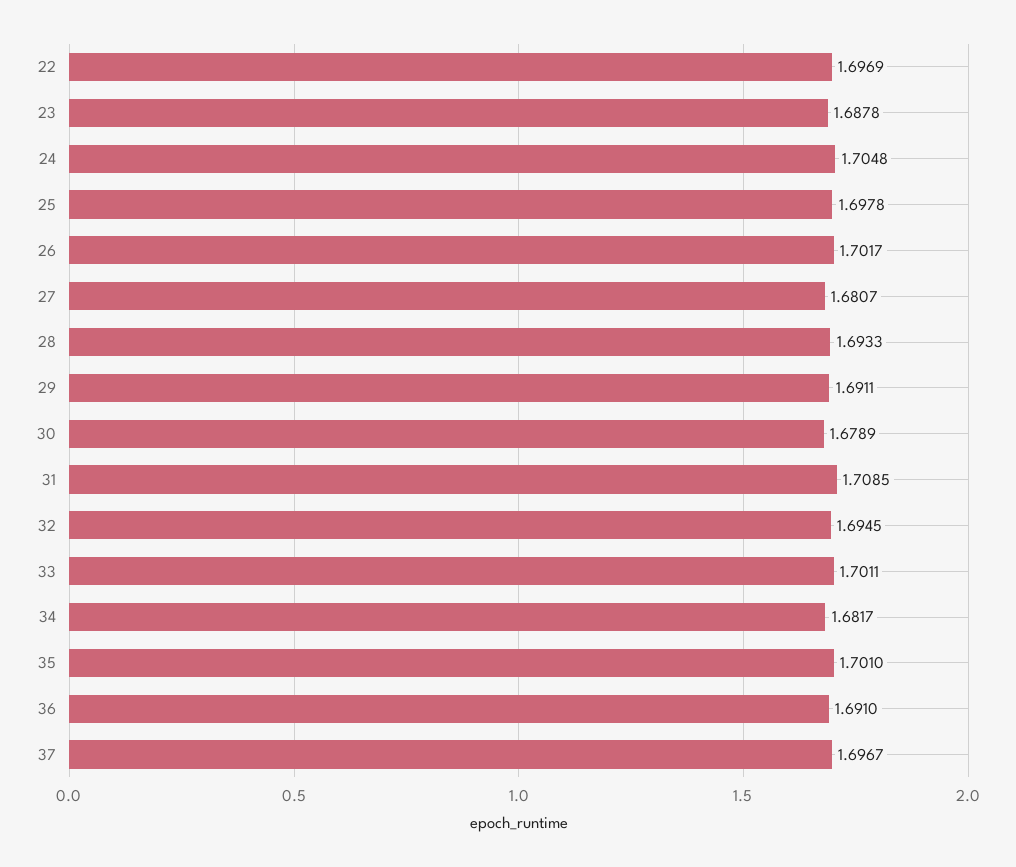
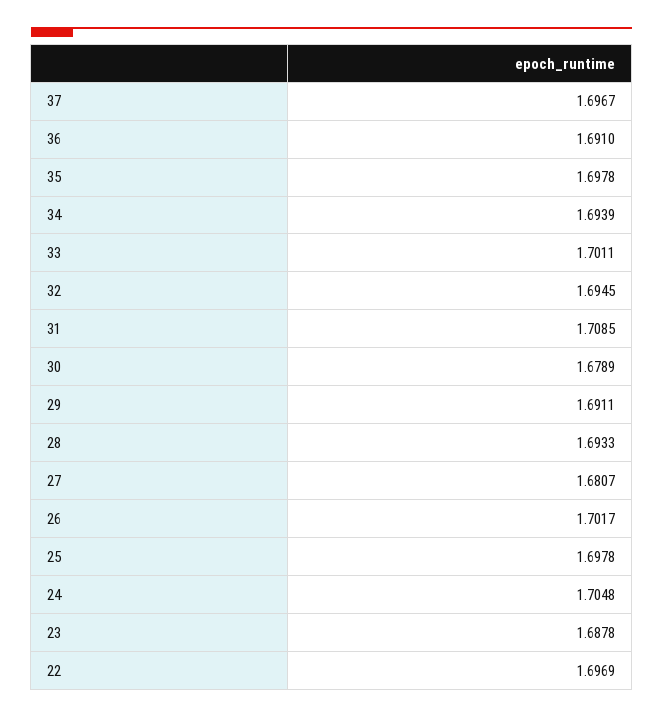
  {
    "22": 1.6969,
    "23": 1.6878,
    "24": 1.7048,
    "25": 1.6978,
    "26": 1.7017,
    "27": 1.6807,
    "28": 1.6933,
    "29": 1.6911,
    "30": 1.6789,
    "31": 1.7085,
    "32": 1.6945,
    "33": 1.7011,
-   "34": 1.6817,
+   "34": 1.6939,
-   "35": 1.701,
+   "35": 1.6978,
    "36": 1.691,
    "37": 1.6967
  }

